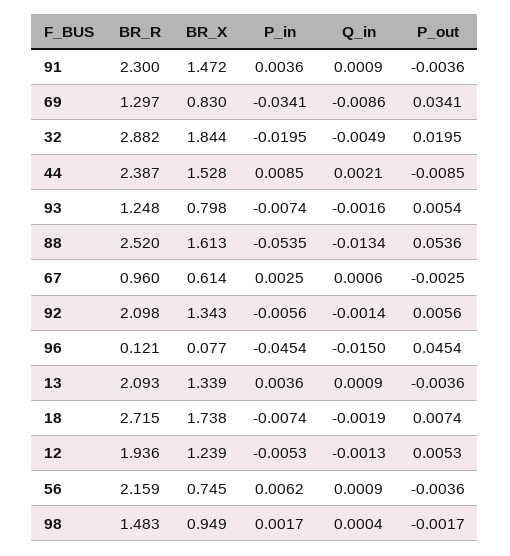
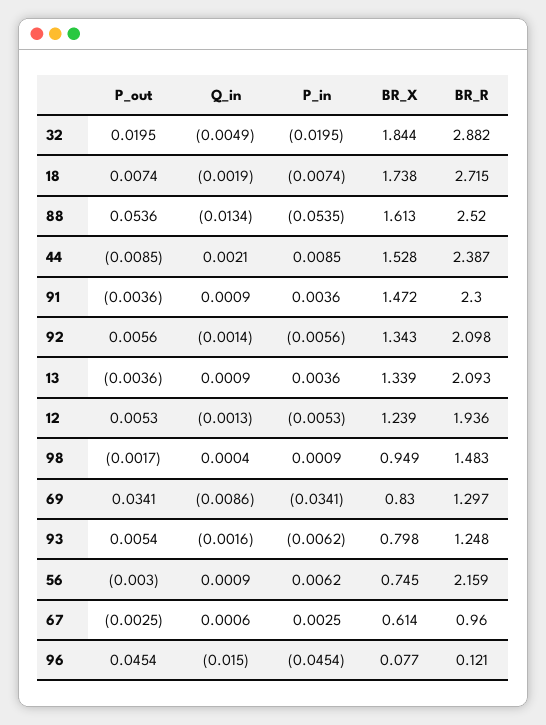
  {
    "BR_R": {
      "91": 2.3,
      "69": 1.297,
      "32": 2.882,
      "44": 2.387,
      "93": 1.248,
      "88": 2.52,
      "67": 0.96,
      "92": 2.098,
      "96": 0.121,
      "13": 2.093,
      "18": 2.715,
      "12": 1.936,
      "56": 2.159,
      "98": 1.483
    },
    "BR_X": {
      "91": 1.472,
      "69": 0.83,
      "32": 1.844,
      "44": 1.528,
      "93": 0.798,
      "88": 1.613,
      "67": 0.614,
      "92": 1.343,
      "96": 0.077,
      "13": 1.339,
      "18": 1.738,
      "12": 1.239,
      "56": 0.745,
      "98": 0.949
    },
    "P_in": {
      "91": 0.0036,
      "69": -0.0341,
      "32": -0.0195,
      "44": 0.0085,
-     "93": -0.0074,
+     "93": -0.0062,
      "88": -0.0535,
      "67": 0.0025,
      "92": -0.0056,
      "96": -0.0454,
      "13": 0.0036,
      "18": -0.0074,
      "12": -0.0053,
      "56": 0.0062,
-     "98": 0.0017
+     "98": 0.0009
    },
    "Q_in": {
      "91": 0.0009,
      "69": -0.0086,
      "32": -0.0049,
      "44": 0.0021,
      "93": -0.0016,
      "88": -0.0134,
      "67": 0.0006,
      "92": -0.0014,
      "96": -0.015,
      "13": 0.0009,
      "18": -0.0019,
      "12": -0.0013,
      "56": 0.0009,
      "98": 0.0004
    },
    "P_out": {
      "91": -0.0036,
      "69": 0.0341,
      "32": 0.0195,
      "44": -0.0085,
      "93": 0.0054,
      "88": 0.0536,
      "67": -0.0025,
      "92": 0.0056,
      "96": 0.0454,
      "13": -0.0036,
      "18": 0.0074,
      "12": 0.0053,
-     "56": -0.0036,
+     "56": -0.003,
      "98": -0.0017
    }
  }

